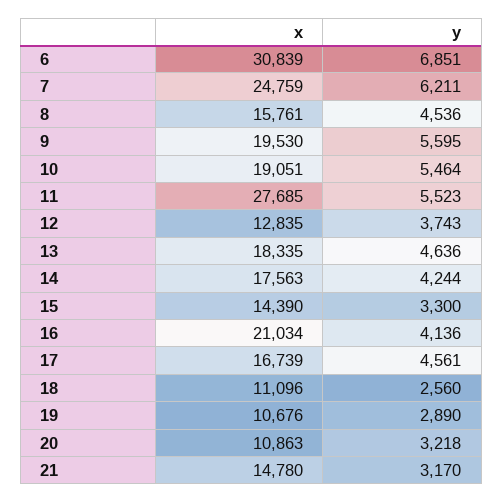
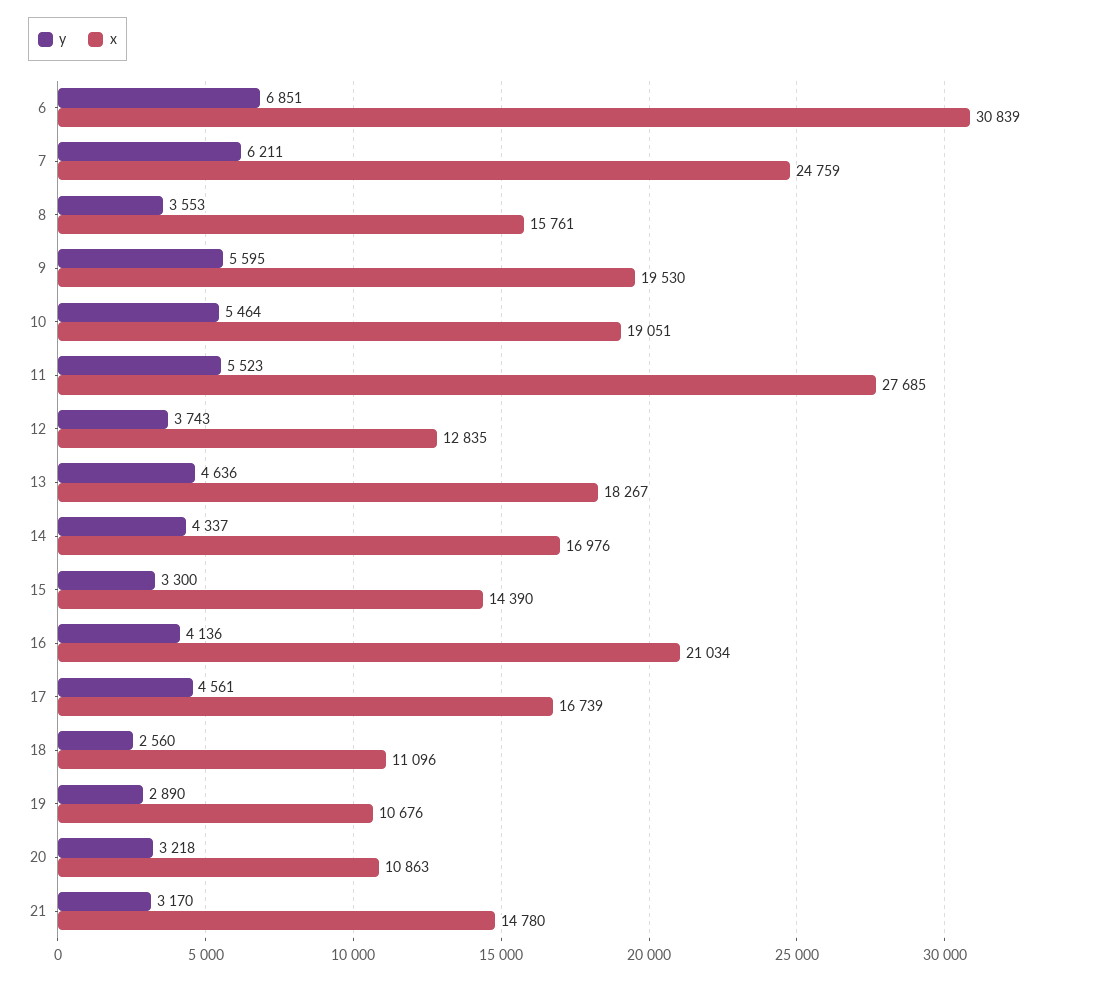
  {
    "x": {
      "6": 30839,
      "7": 24759,
      "8": 15761,
      "9": 19530,
      "10": 19051,
      "11": 27685,
      "12": 12835,
-     "13": 18335,
+     "13": 18267,
-     "14": 17563,
+     "14": 16976,
      "15": 14390,
      "16": 21034,
      "17": 16739,
      "18": 11096,
      "19": 10676,
      "20": 10863,
      "21": 14780
    },
    "y": {
      "6": 6851,
      "7": 6211,
-     "8": 4536,
+     "8": 3553,
      "9": 5595,
      "10": 5464,
      "11": 5523,
      "12": 3743,
      "13": 4636,
-     "14": 4244,
+     "14": 4337,
      "15": 3300,
      "16": 4136,
      "17": 4561,
      "18": 2560,
      "19": 2890,
      "20": 3218,
      "21": 3170
    }
  }

